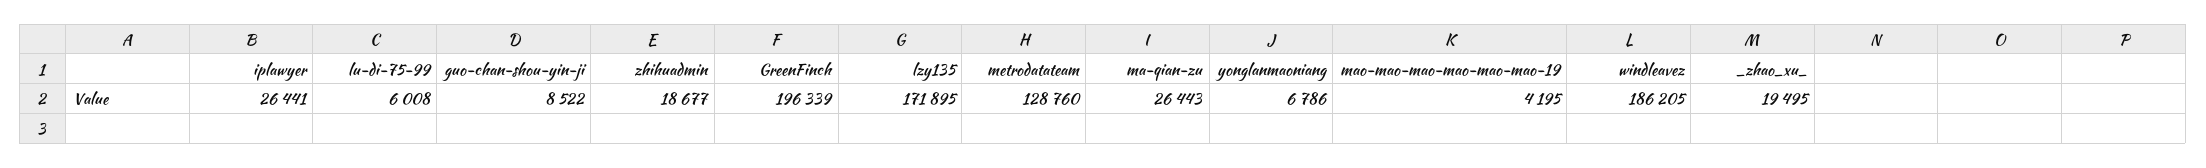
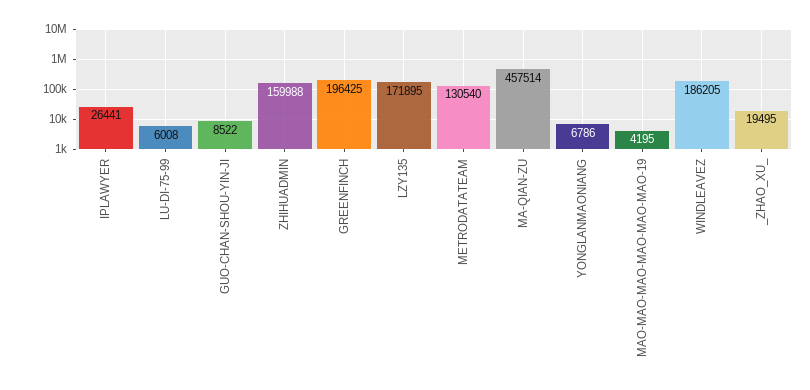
  {
    "iplawyer": 26441,
    "lu-di-75-99": 6008,
    "guo-chan-shou-yin-ji": 8522,
-   "zhihuadmin": 18677,
+   "zhihuadmin": 159988,
-   "GreenFinch": 196339,
+   "GreenFinch": 196425,
    "lzy135": 171895,
-   "metrodatateam": 128760,
+   "metrodatateam": 130540,
-   "ma-qian-zu": 26443,
+   "ma-qian-zu": 457514,
    "yonglanmaoniang": 6786,
    "mao-mao-mao-mao-mao-mao-19": 4195,
    "windleavez": 186205,
    "_zhao_xu_": 19495
  }

